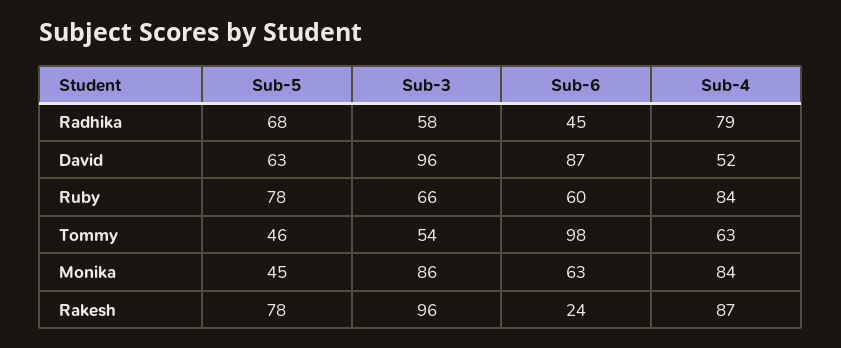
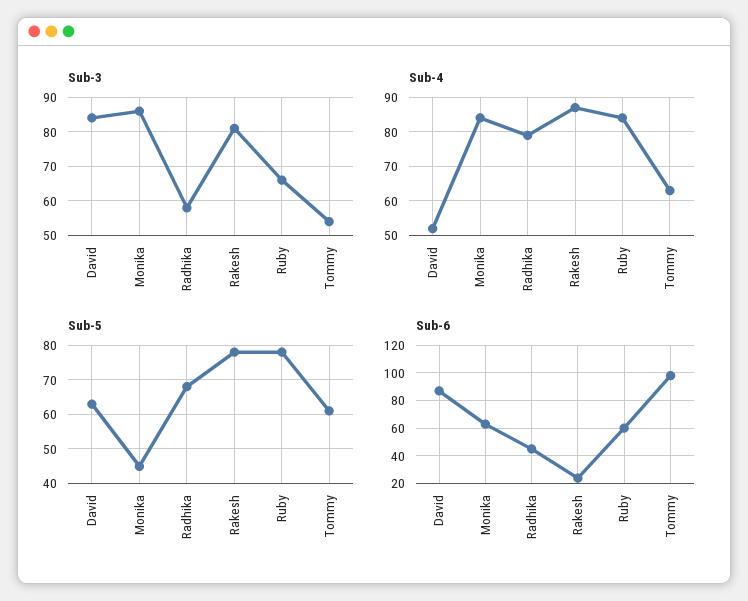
  {
    "Sub-5": {
      "Radhika": 68,
      "David": 63,
      "Ruby": 78,
-     "Tommy": 46,
+     "Tommy": 60,
      "Monika": 45,
      "Rakesh": 78
    },
    "Sub-3": {
      "Radhika": 58,
-     "David": 96,
+     "David": 85,
      "Ruby": 66,
      "Tommy": 54,
      "Monika": 86,
-     "Rakesh": 96
+     "Rakesh": 80
    },
    "Sub-6": {
      "Radhika": 45,
      "David": 87,
      "Ruby": 60,
      "Tommy": 98,
      "Monika": 63,
      "Rakesh": 24
    },
    "Sub-4": {
      "Radhika": 79,
      "David": 52,
      "Ruby": 84,
      "Tommy": 63,
      "Monika": 84,
      "Rakesh": 87
    }
  }

